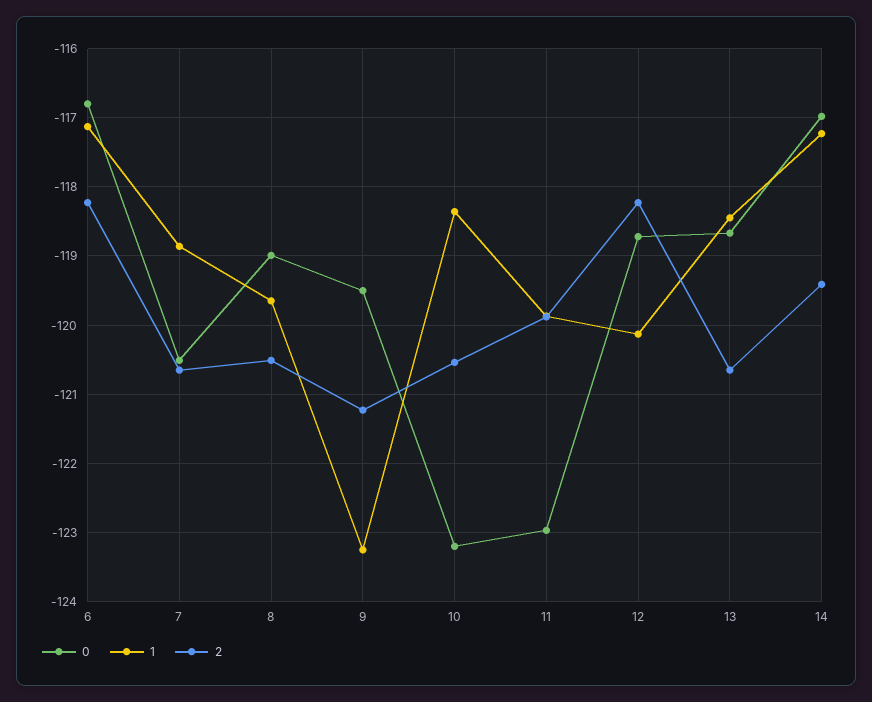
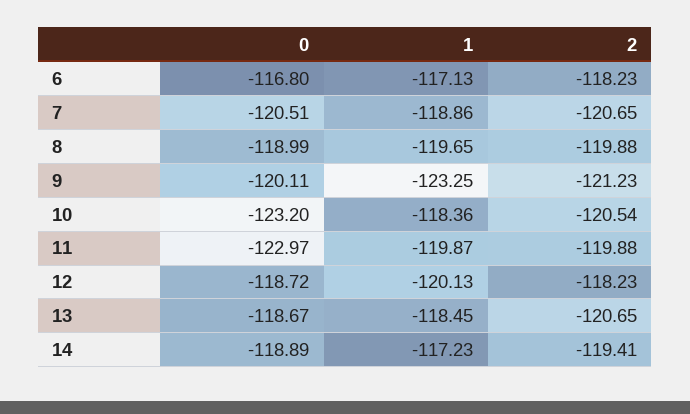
  {
    "0": {
      "6": -116.8,
      "7": -120.51,
      "8": -118.99,
-     "9": -119.5,
+     "9": -120.11,
      "10": -123.2,
      "11": -122.97,
      "12": -118.72,
      "13": -118.67,
-     "14": -117
+     "14": -118.89
    },
    "1": {
      "6": -117.13,
      "7": -118.86,
      "8": -119.65,
      "9": -123.25,
      "10": -118.36,
      "11": -119.87,
      "12": -120.13,
      "13": -118.45,
      "14": -117.23
    },
    "2": {
      "6": -118.23,
      "7": -120.65,
-     "8": -120.5,
+     "8": -119.88,
      "9": -121.23,
      "10": -120.54,
      "11": -119.88,
      "12": -118.23,
      "13": -120.65,
      "14": -119.41
    }
  }

